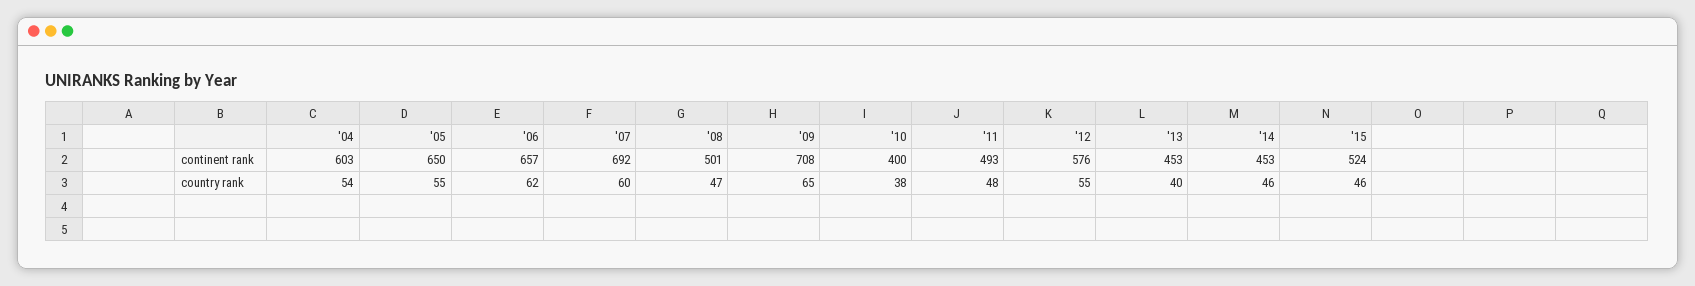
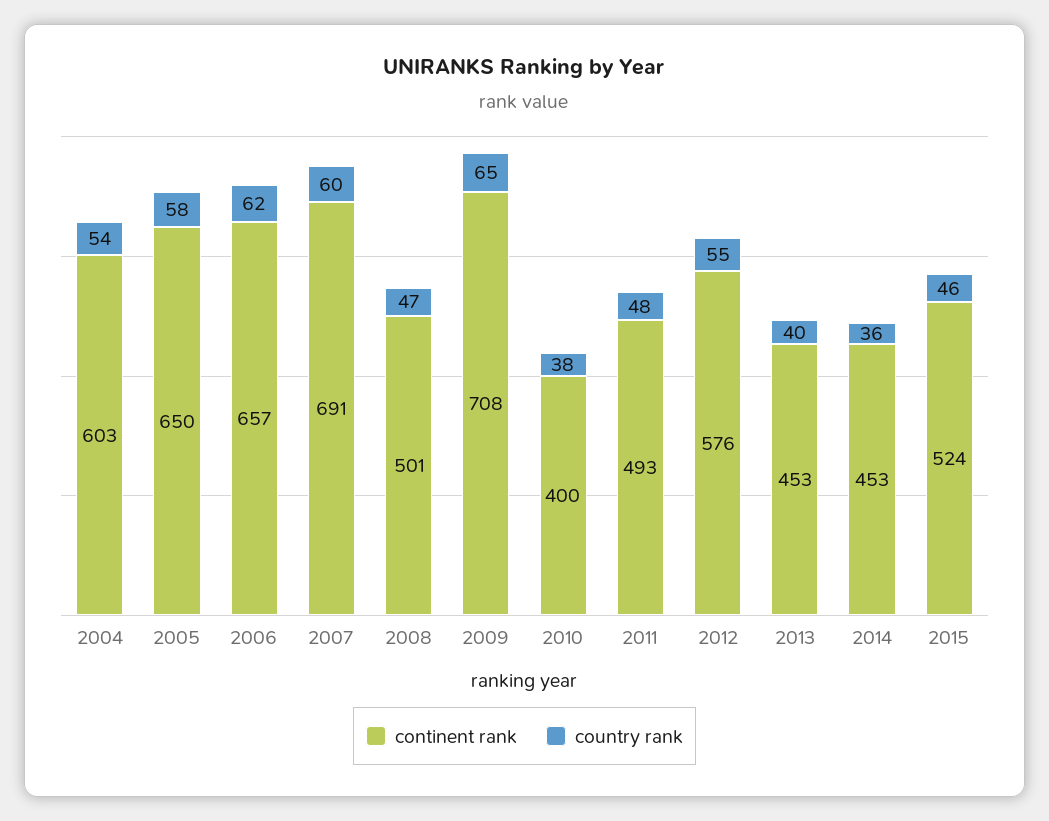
  {
    "continent rank": {
      "'04": 603,
      "'05": 650,
      "'06": 657,
-     "'07": 692,
+     "'07": 691,
      "'08": 501,
      "'09": 708,
      "'10": 400,
      "'11": 493,
      "'12": 576,
      "'13": 453,
      "'14": 453,
      "'15": 524
    },
    "country rank": {
      "'04": 54,
-     "'05": 55,
+     "'05": 58,
      "'06": 62,
      "'07": 60,
      "'08": 47,
      "'09": 65,
      "'10": 38,
      "'11": 48,
      "'12": 55,
      "'13": 40,
-     "'14": 46,
+     "'14": 36,
      "'15": 46
    }
  }

